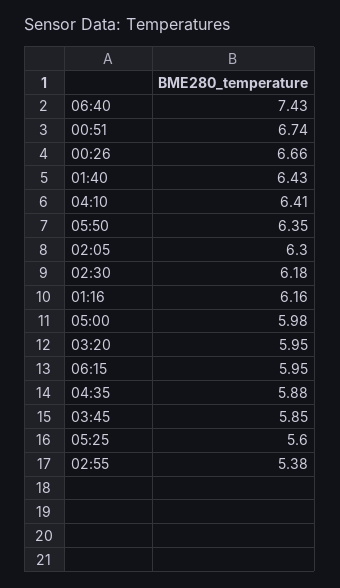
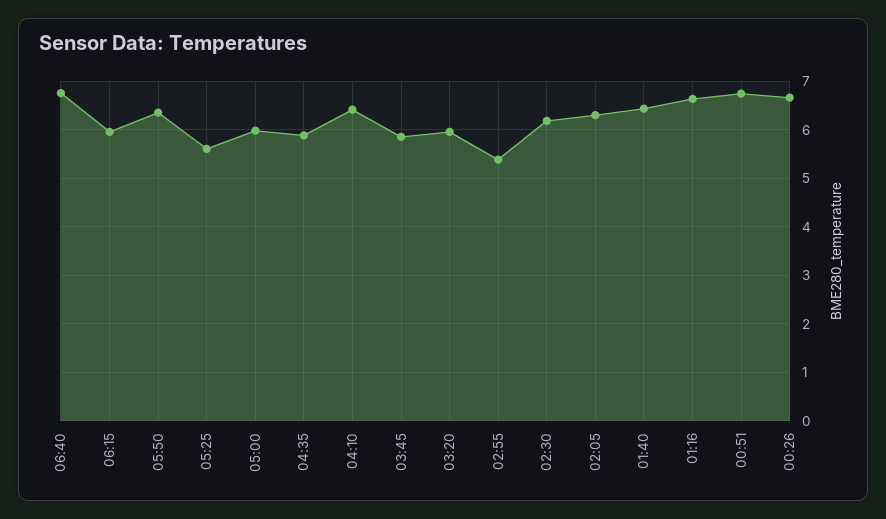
  {
-   "06:40": 7.43,
+   "06:40": 6.8,
    "00:51": 6.74,
    "00:26": 6.66,
    "01:40": 6.43,
    "04:10": 6.41,
    "05:50": 6.35,
    "02:05": 6.3,
    "02:30": 6.18,
-   "01:16": 6.16,
+   "01:16": 6.6,
    "05:00": 5.98,
    "03:20": 5.95,
    "06:15": 5.95,
    "04:35": 5.88,
    "03:45": 5.85,
    "05:25": 5.6,
    "02:55": 5.38
  }

